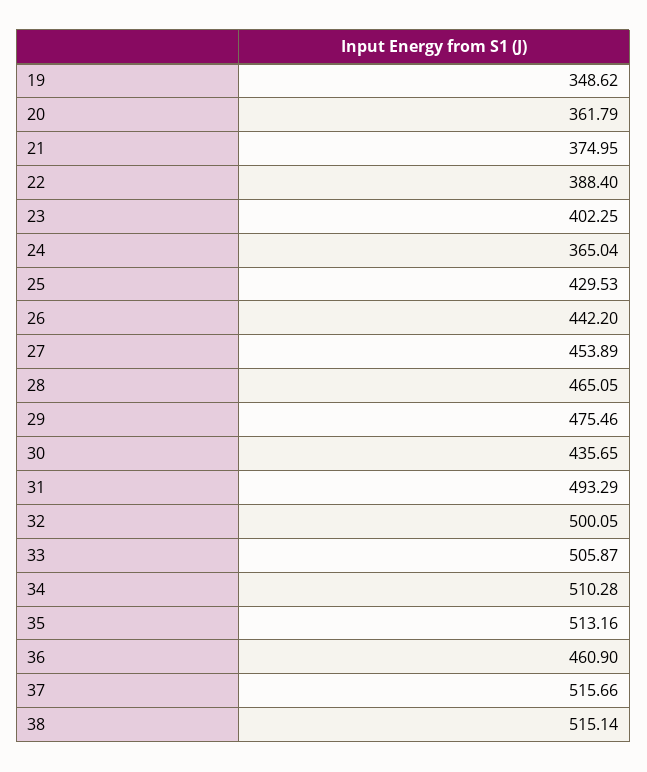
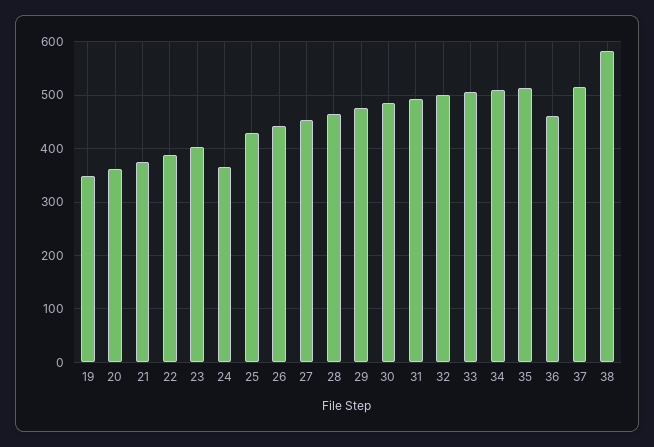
  {
    "19": 348.62,
    "20": 361.79,
    "21": 374.95,
    "22": 388.4,
    "23": 402.25,
    "24": 365.04,
    "25": 429.53,
    "26": 442.2,
    "27": 453.89,
    "28": 465.05,
    "29": 475.46,
-   "30": 435.65,
+   "30": 480,
    "31": 493.29,
    "32": 500.05,
    "33": 505.87,
    "34": 510.28,
    "35": 513.16,
    "36": 460.9,
    "37": 515.66,
-   "38": 515.14
+   "38": 580
  }

